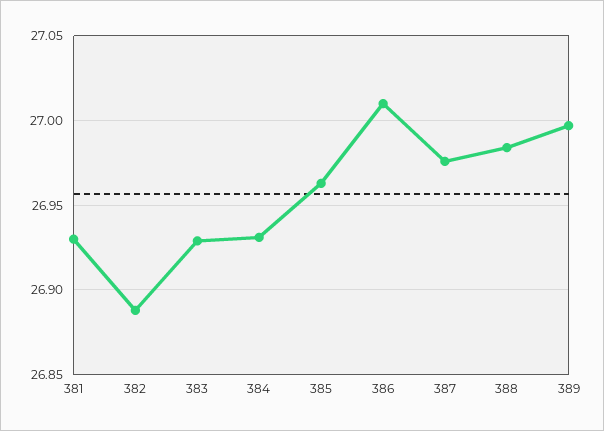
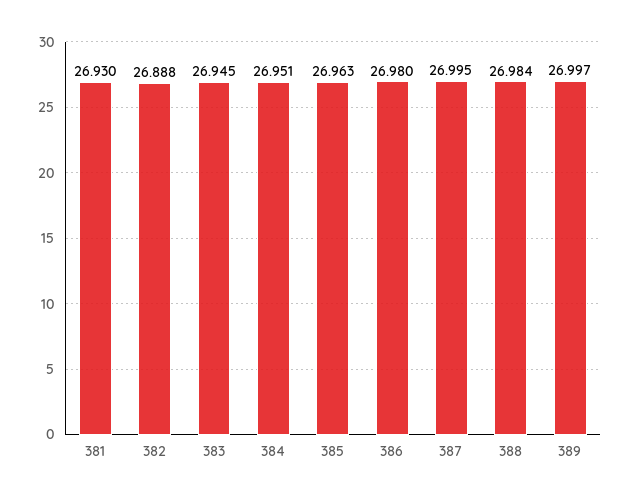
  {
    "381": 26.93,
    "382": 26.888,
-   "383": 26.93,
+   "383": 26.945,
-   "384": 26.93,
+   "384": 26.951,
    "385": 26.963,
-   "386": 27.01,
+   "386": 26.98,
-   "387": 26.975,
+   "387": 26.995,
    "388": 26.984,
    "389": 26.997
  }

